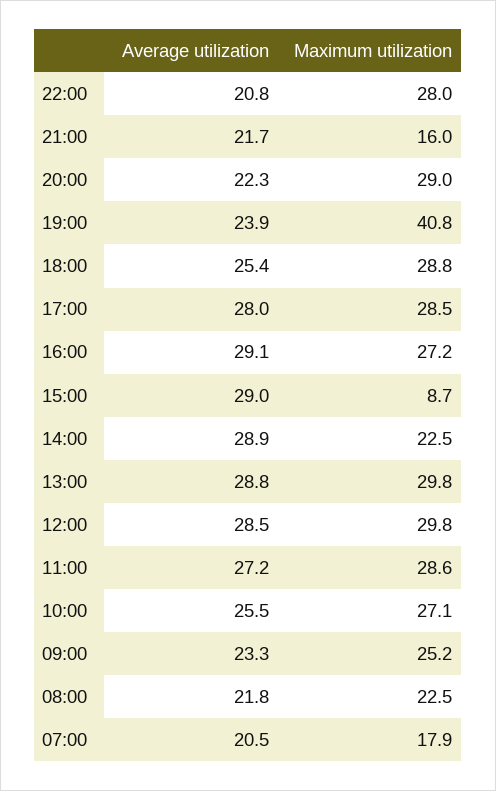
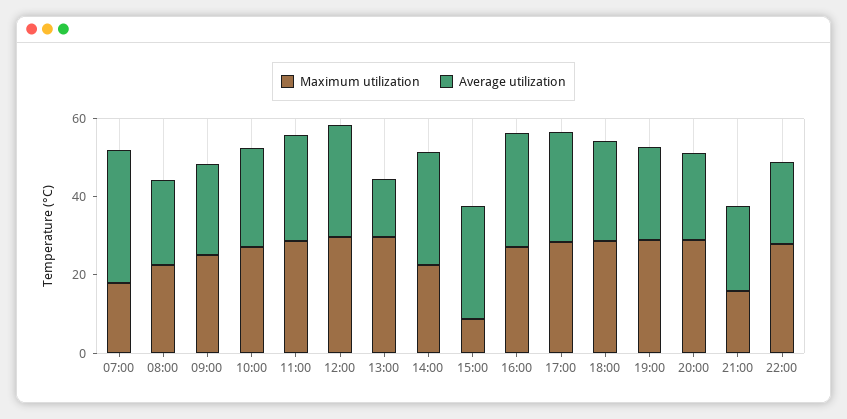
  {
    "Average utilization": {
      "22:00": 20.8,
      "21:00": 21.7,
      "20:00": 22.3,
      "19:00": 23.9,
      "18:00": 25.4,
      "17:00": 28,
      "16:00": 29.1,
      "15:00": 29,
      "14:00": 28.9,
-     "13:00": 28.8,
+     "13:00": 15,
      "12:00": 28.5,
      "11:00": 27.2,
      "10:00": 25.5,
      "09:00": 23.3,
      "08:00": 21.8,
-     "07:00": 20.5
+     "07:00": 35
    },
    "Maximum utilization": {
      "22:00": 28,
      "21:00": 16,
      "20:00": 29,
-     "19:00": 40.8,
+     "19:00": 30,
      "18:00": 28.8,
      "17:00": 28.5,
      "16:00": 27.2,
      "15:00": 8.7,
      "14:00": 22.5,
      "13:00": 29.8,
      "12:00": 29.8,
      "11:00": 28.6,
      "10:00": 27.1,
      "09:00": 25.2,
      "08:00": 22.5,
      "07:00": 17.9
    }
  }

